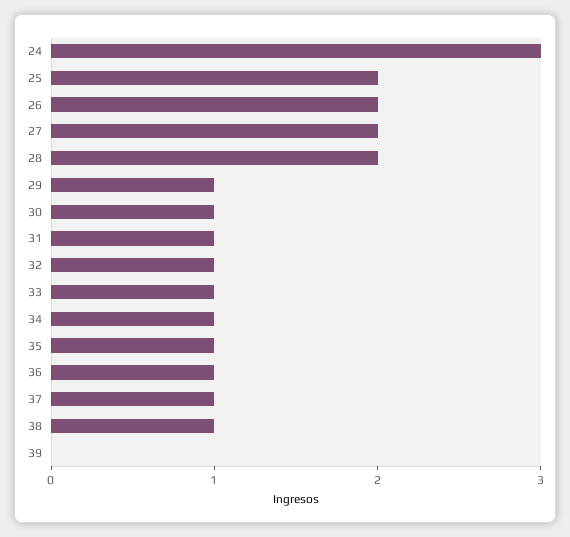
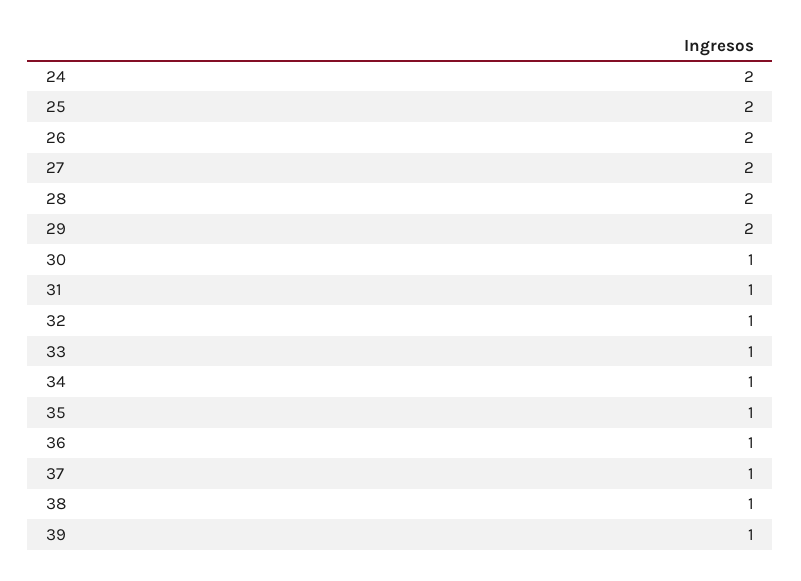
  {
-   "24": 3,
+   "24": 2,
    "25": 2,
    "26": 2,
    "27": 2,
    "28": 2,
-   "29": 1,
+   "29": 2,
    "30": 1,
    "31": 1,
    "32": 1,
    "33": 1,
    "34": 1,
    "35": 1,
    "36": 1,
    "37": 1,
    "38": 1,
-   "39": 0
+   "39": 1
  }

